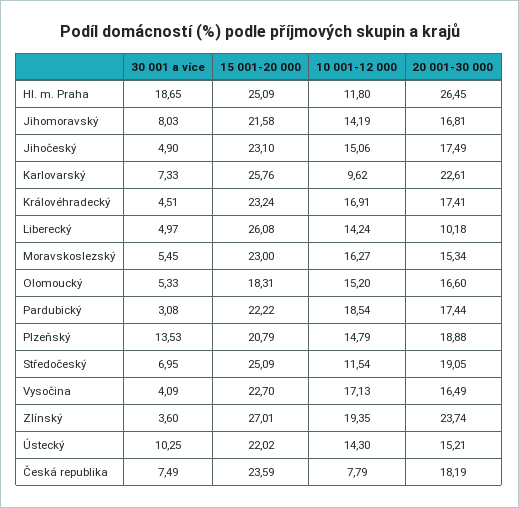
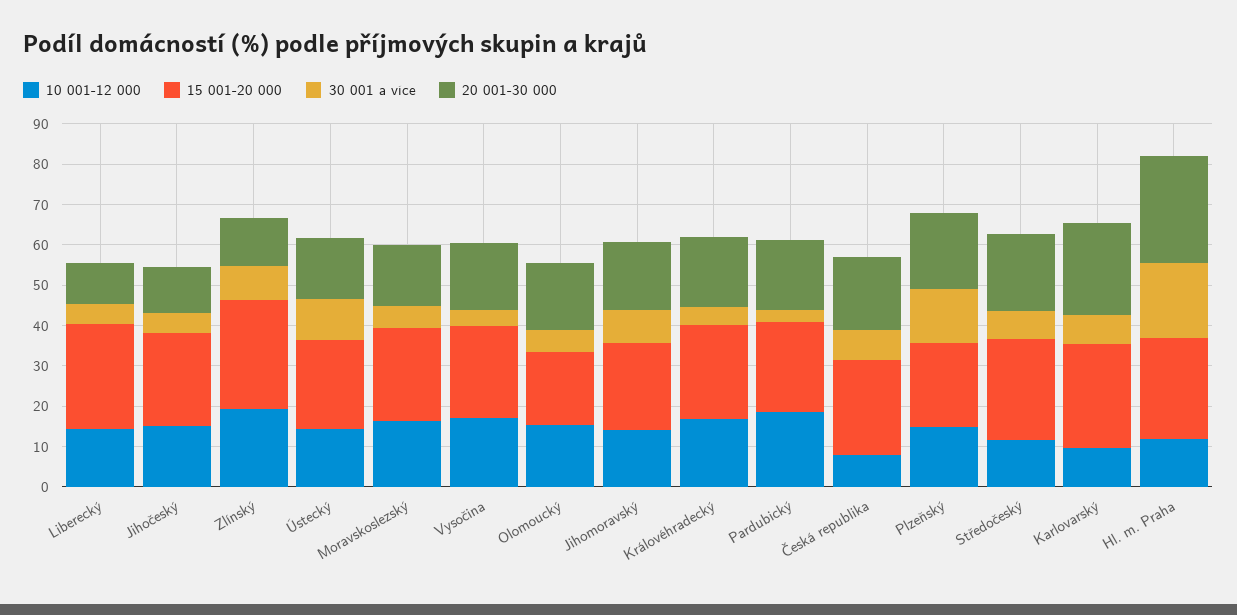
  {
    "30 001 a více": {
      "Hl. m. Praha": 18.65,
      "Jihomoravský": 8.03,
      "Jihočeský": 4.9,
      "Karlovarský": 7.33,
      "Královéhradecký": 4.51,
      "Liberecký": 4.97,
      "Moravskoslezský": 5.45,
      "Olomoucký": 5.33,
      "Pardubický": 3.08,
      "Plzeňský": 13.53,
      "Středočeský": 6.95,
      "Vysočina": 4.09,
-     "Zlínský": 3.6,
+     "Zlínský": 8,
      "Ústecký": 10.25,
      "Česká republika": 7.49
    },
    "15 001-20 000": {
      "Hl. m. Praha": 25.09,
      "Jihomoravský": 21.58,
      "Jihočeský": 23.1,
      "Karlovarský": 25.76,
      "Královéhradecký": 23.24,
      "Liberecký": 26.08,
      "Moravskoslezský": 23,
      "Olomoucký": 18.31,
      "Pardubický": 22.22,
      "Plzeňský": 20.79,
      "Středočeský": 25.09,
      "Vysočina": 22.7,
      "Zlínský": 27.01,
      "Ústecký": 22.02,
      "Česká republika": 23.59
    },
    "10 001-12 000": {
      "Hl. m. Praha": 11.8,
      "Jihomoravský": 14.19,
      "Jihočeský": 15.06,
      "Karlovarský": 9.62,
      "Královéhradecký": 16.91,
      "Liberecký": 14.24,
      "Moravskoslezský": 16.27,
      "Olomoucký": 15.2,
      "Pardubický": 18.54,
      "Plzeňský": 14.79,
      "Středočeský": 11.54,
      "Vysočina": 17.13,
      "Zlínský": 19.35,
      "Ústecký": 14.3,
      "Česká republika": 7.79
    },
    "20 001-30 000": {
      "Hl. m. Praha": 26.45,
      "Jihomoravský": 16.81,
-     "Jihočeský": 17.49,
+     "Jihočeský": 12,
      "Karlovarský": 22.61,
      "Královéhradecký": 17.41,
      "Liberecký": 10.18,
      "Moravskoslezský": 15.34,
      "Olomoucký": 16.6,
      "Pardubický": 17.44,
      "Plzeňský": 18.88,
      "Středočeský": 19.05,
      "Vysočina": 16.49,
-     "Zlínský": 23.74,
+     "Zlínský": 12,
      "Ústecký": 15.21,
      "Česká republika": 18.19
    }
  }

